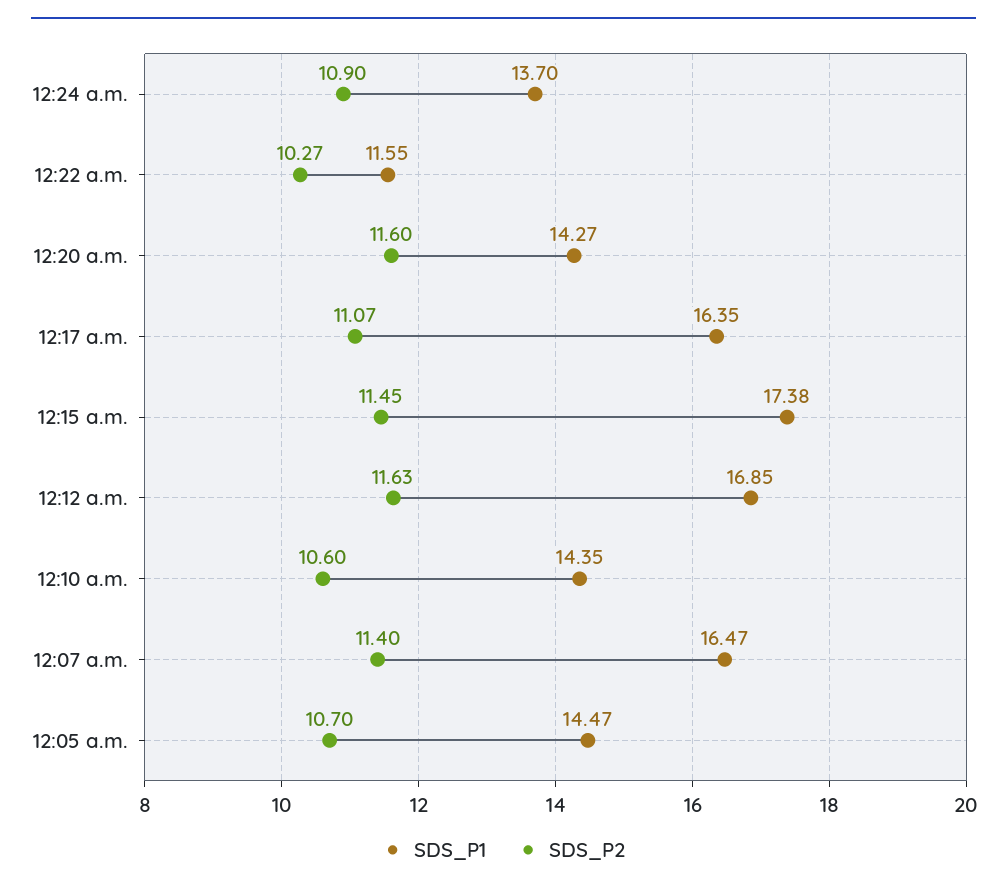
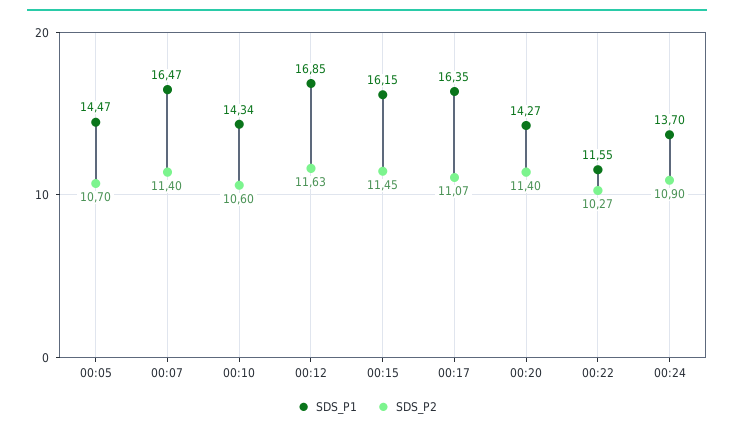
  {
    "SDS_P1": {
      "12:24 a.m.": 13.7,
      "12:22 a.m.": 11.55,
      "12:20 a.m.": 14.27,
      "12:17 a.m.": 16.35,
-     "12:15 a.m.": 17.38,
+     "12:15 a.m.": 16.15,
      "12:12 a.m.": 16.85,
-     "12:10 a.m.": 14.35,
+     "12:10 a.m.": 14.34,
      "12:07 a.m.": 16.47,
      "12:05 a.m.": 14.47
    },
    "SDS_P2": {
      "12:24 a.m.": 10.9,
      "12:22 a.m.": 10.27,
-     "12:20 a.m.": 11.6,
+     "12:20 a.m.": 11.4,
      "12:17 a.m.": 11.07,
      "12:15 a.m.": 11.45,
      "12:12 a.m.": 11.63,
      "12:10 a.m.": 10.6,
      "12:07 a.m.": 11.4,
      "12:05 a.m.": 10.7
    }
  }

